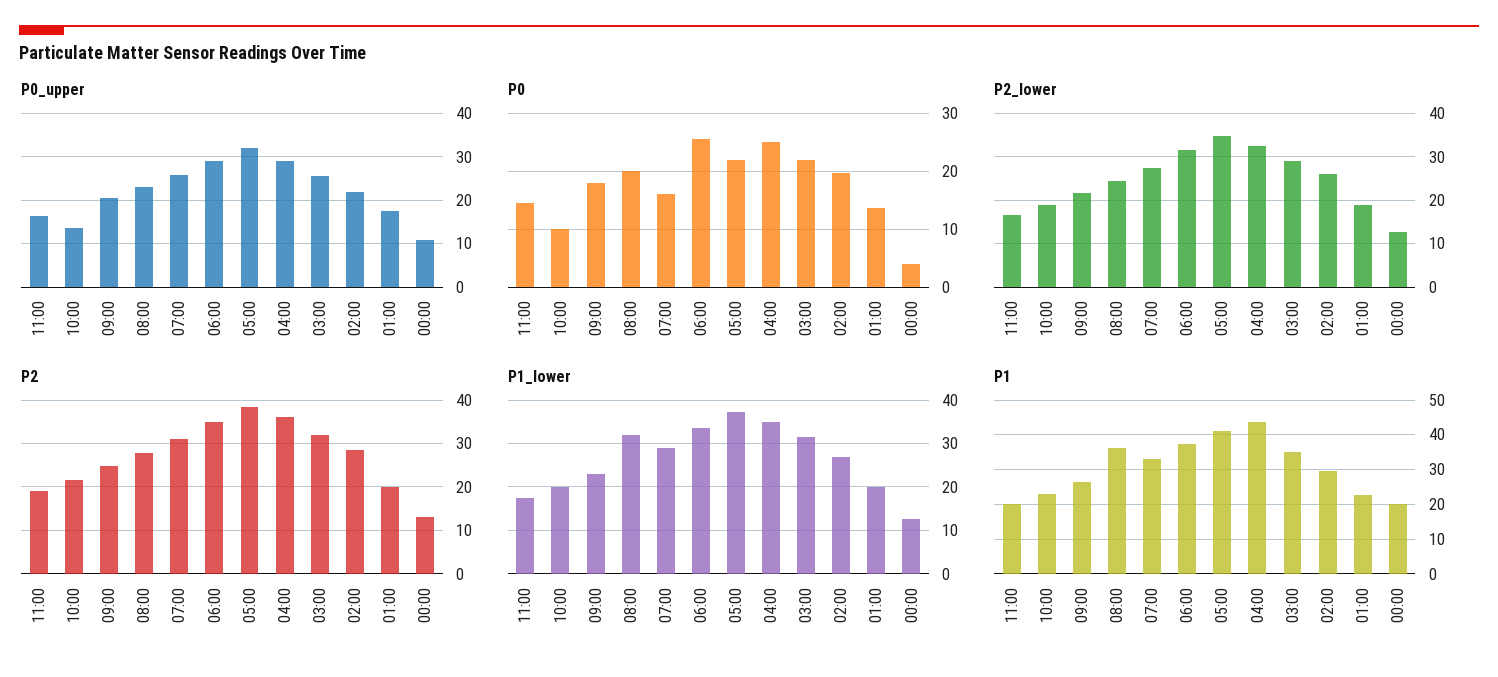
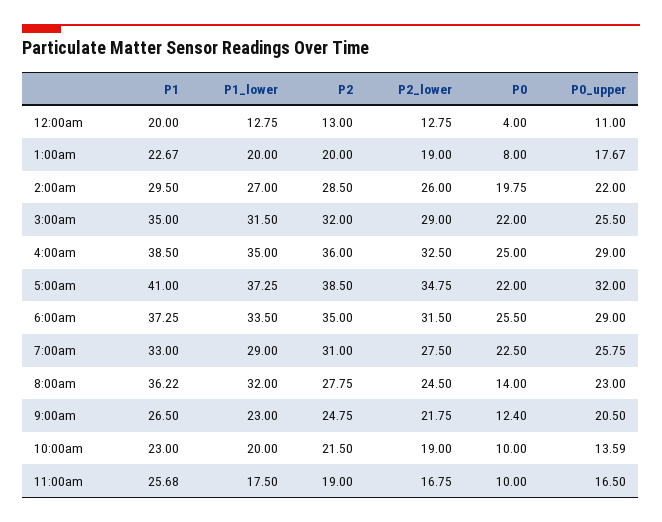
  {
    "P0_upper": {
      "11:00": 16.5,
      "10:00": 13.59,
      "09:00": 20.5,
      "08:00": 23,
      "07:00": 25.75,
      "06:00": 29,
      "05:00": 32,
      "04:00": 29,
      "03:00": 25.5,
      "02:00": 22,
      "01:00": 17.67,
      "00:00": 11
    },
    "P0": {
-     "11:00": 14,
+     "11:00": 10,
      "10:00": 10,
-     "09:00": 18,
+     "09:00": 12.4,
-     "08:00": 20,
+     "08:00": 14,
-     "07:00": 16,
+     "07:00": 22.5,
      "06:00": 25.5,
      "05:00": 22,
      "04:00": 25,
      "03:00": 22,
      "02:00": 19.75,
-     "01:00": 14,
+     "01:00": 8,
      "00:00": 4
    },
    "P2_lower": {
      "11:00": 16.75,
      "10:00": 19,
      "09:00": 21.75,
      "08:00": 24.5,
      "07:00": 27.5,
      "06:00": 31.5,
      "05:00": 34.75,
      "04:00": 32.5,
      "03:00": 29,
      "02:00": 26,
      "01:00": 19,
      "00:00": 12.75
    },
    "P2": {
      "11:00": 19,
      "10:00": 21.5,
      "09:00": 24.75,
      "08:00": 27.75,
      "07:00": 31,
      "06:00": 35,
      "05:00": 38.5,
      "04:00": 36,
      "03:00": 32,
      "02:00": 28.5,
      "01:00": 20,
      "00:00": 13
    },
    "P1_lower": {
      "11:00": 17.5,
      "10:00": 20,
      "09:00": 23,
      "08:00": 32,
      "07:00": 29,
      "06:00": 33.5,
      "05:00": 37.25,
      "04:00": 35,
      "03:00": 31.5,
      "02:00": 27,
      "01:00": 20,
      "00:00": 12.75
    },
    "P1": {
-     "11:00": 20,
+     "11:00": 25.68,
      "10:00": 23,
      "09:00": 26.5,
      "08:00": 36.22,
      "07:00": 33,
      "06:00": 37.25,
      "05:00": 41,
-     "04:00": 44,
+     "04:00": 38.5,
      "03:00": 35,
      "02:00": 29.5,
      "01:00": 22.67,
      "00:00": 20
    }
  }

